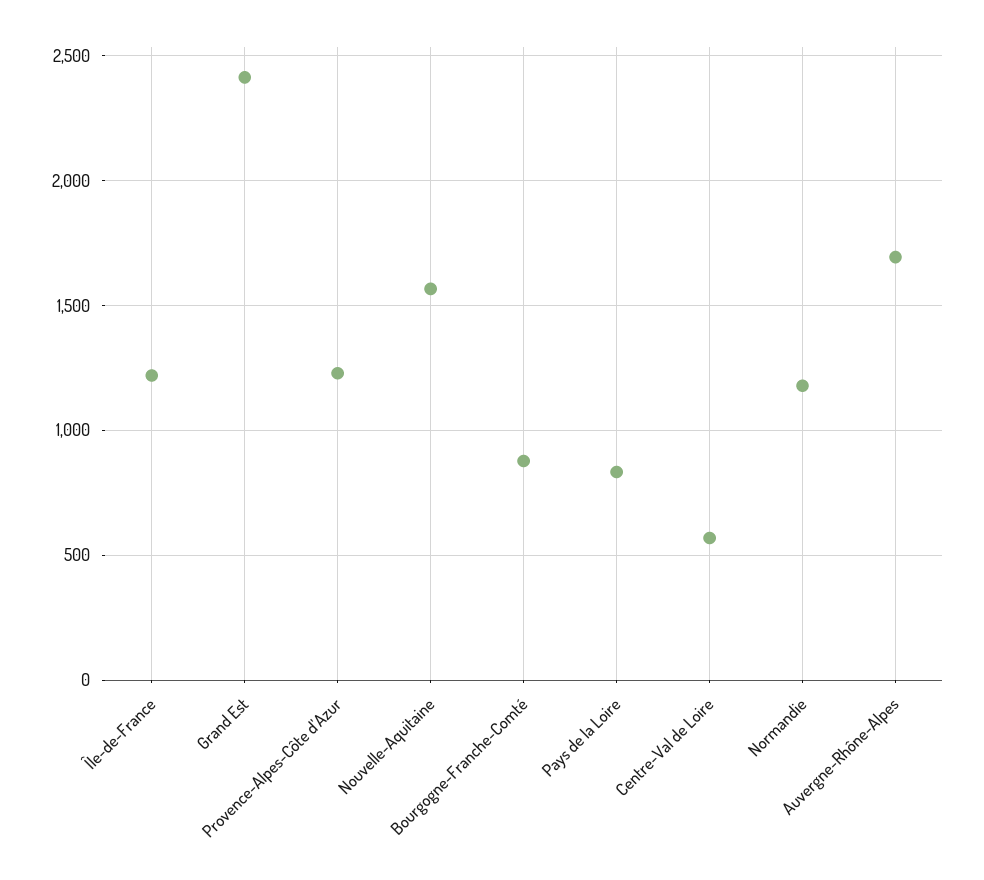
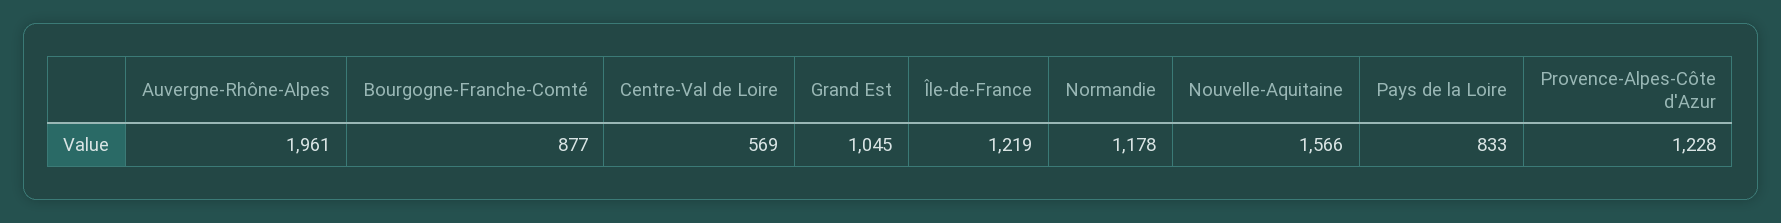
  {
    "Île-de-France": 1219,
-   "Grand Est": 2400,
+   "Grand Est": 1045,
    "Provence-Alpes-Côte d'Azur": 1228,
    "Nouvelle-Aquitaine": 1566,
    "Bourgogne-Franche-Comté": 877,
    "Pays de la Loire": 833,
    "Centre-Val de Loire": 569,
    "Normandie": 1178,
-   "Auvergne-Rhône-Alpes": 1700
+   "Auvergne-Rhône-Alpes": 1961
  }

